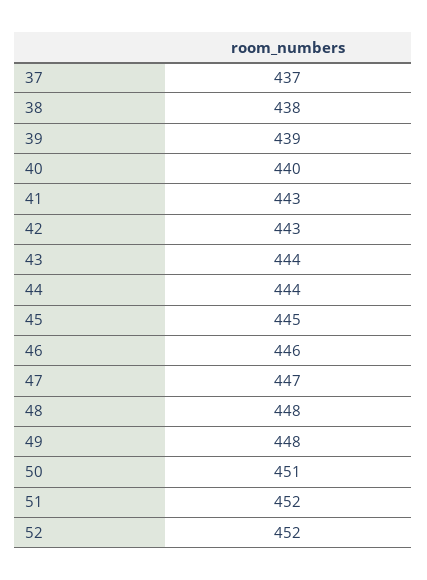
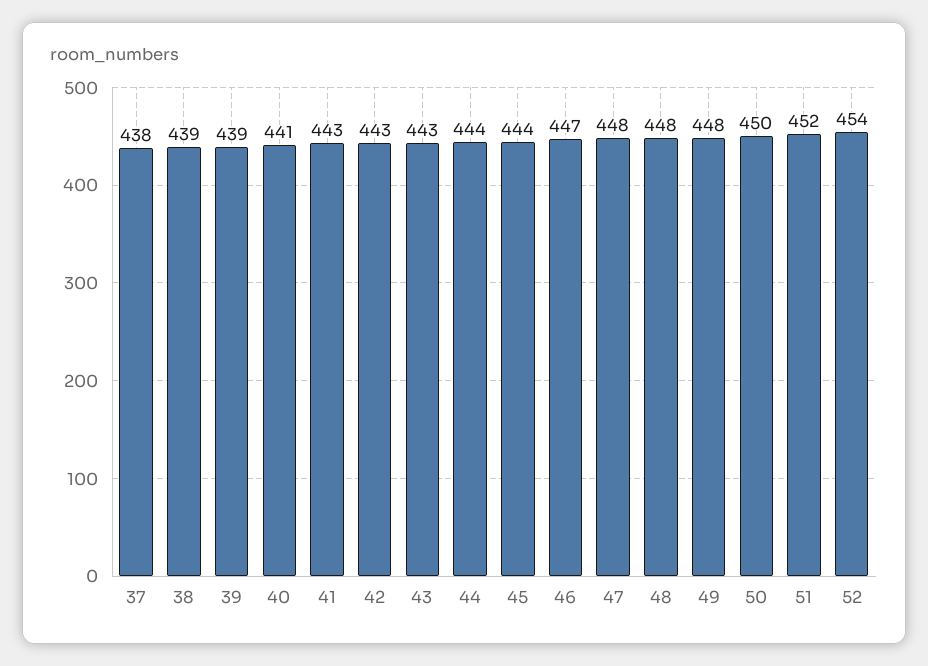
  {
-   "37": 437,
+   "37": 438,
-   "38": 438,
+   "38": 439,
    "39": 439,
-   "40": 440,
+   "40": 441,
    "41": 443,
    "42": 443,
-   "43": 444,
+   "43": 443,
    "44": 444,
-   "45": 445,
+   "45": 444,
-   "46": 446,
+   "46": 447,
-   "47": 447,
+   "47": 448,
    "48": 448,
    "49": 448,
-   "50": 451,
+   "50": 450,
    "51": 452,
-   "52": 452
+   "52": 454
  }

